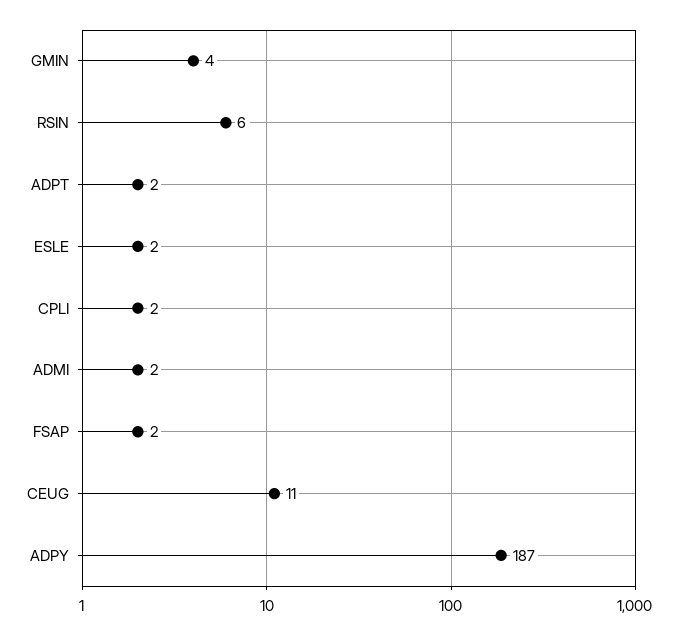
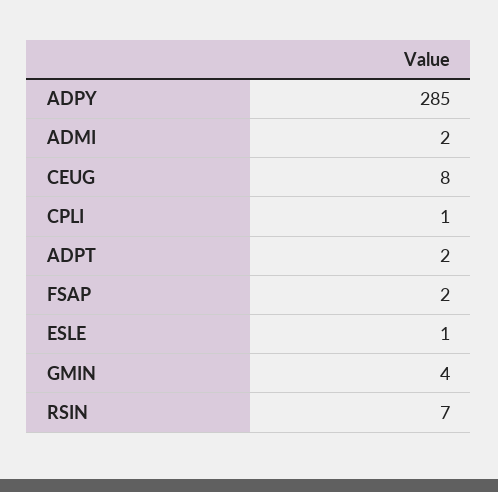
  {
    "GMIN": 4,
-   "RSIN": 6,
+   "RSIN": 7,
    "ADPT": 2,
-   "ESLE": 2,
+   "ESLE": 1,
-   "CPLI": 2,
+   "CPLI": 1,
    "ADMI": 2,
    "FSAP": 2,
-   "CEUG": 11,
+   "CEUG": 8,
-   "ADPY": 187
+   "ADPY": 285
  }

